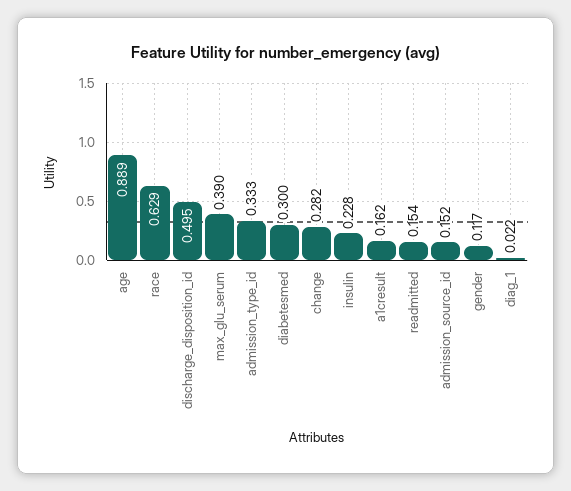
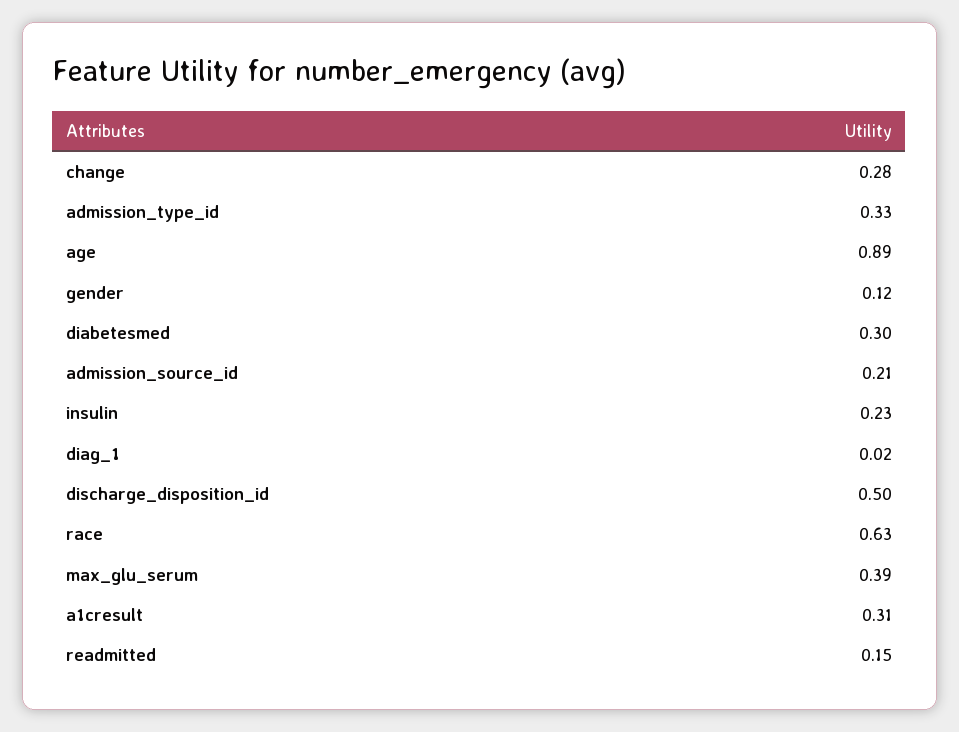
  {
    "age": 0.889,
    "race": 0.629,
    "discharge_disposition_id": 0.495,
    "max_glu_serum": 0.39,
    "admission_type_id": 0.333,
    "diabetesmed": 0.3,
    "change": 0.282,
    "insulin": 0.228,
-   "a1cresult": 0.162,
+   "a1cresult": 0.31,
    "readmitted": 0.154,
-   "admission_source_id": 0.152,
+   "admission_source_id": 0.21,
    "gender": 0.117,
    "diag_1": 0.022
  }

